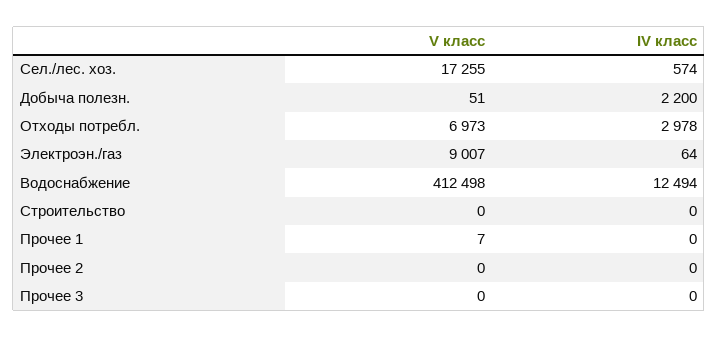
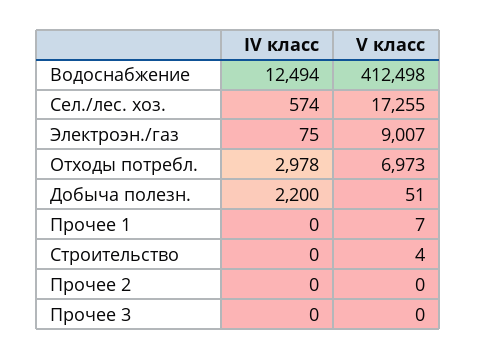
  {
    "V класс": {
      "Сел./лес. хоз.": 17255,
      "Добыча полезн.": 51,
      "Отходы потребл.": 6973,
      "Электроэн./газ": 9007,
      "Водоснабжение": 412498,
-     "Строительство": 0,
+     "Строительство": 4,
      "Прочее 1": 7,
      "Прочее 2": 0,
      "Прочее 3": 0
    },
    "IV класс": {
      "Сел./лес. хоз.": 574,
      "Добыча полезн.": 2200,
      "Отходы потребл.": 2978,
-     "Электроэн./газ": 64,
+     "Электроэн./газ": 75,
      "Водоснабжение": 12494,
      "Строительство": 0,
      "Прочее 1": 0,
      "Прочее 2": 0,
      "Прочее 3": 0
    }
  }

